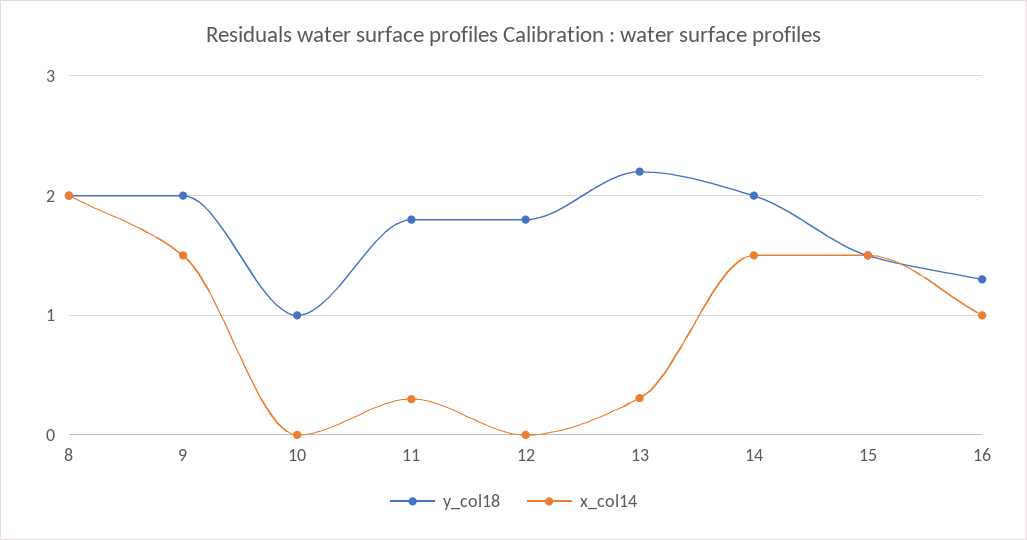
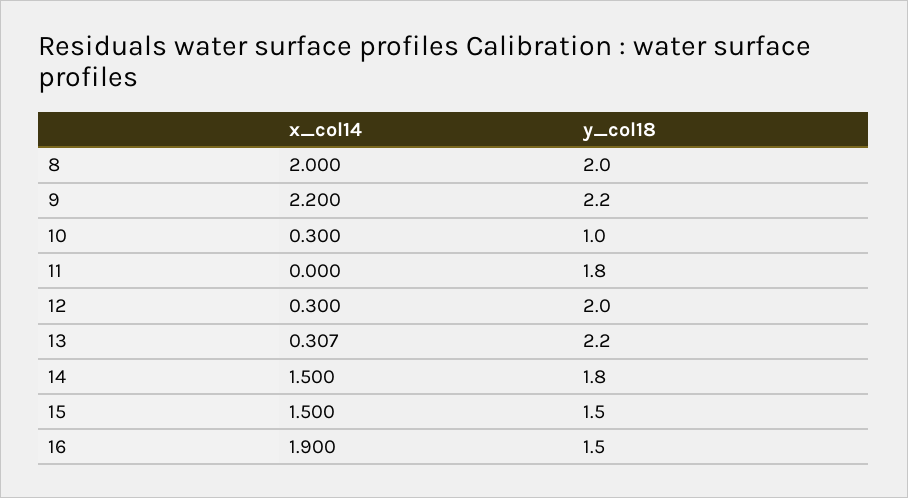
  {
    "y_col18": {
      "8": 2,
-     "9": 2,
+     "9": 2.2,
      "10": 1,
      "11": 1.8,
-     "12": 1.8,
+     "12": 2,
      "13": 2.2,
-     "14": 2,
+     "14": 1.8,
      "15": 1.5,
-     "16": 1.3
+     "16": 1.5
    },
    "x_col14": {
      "8": 2,
-     "9": 1.5,
+     "9": 2.2,
-     "10": 0,
+     "10": 0.3,
-     "11": 0.3,
+     "11": 0,
-     "12": 0,
+     "12": 0.3,
      "13": 0.307,
      "14": 1.5,
      "15": 1.5,
-     "16": 1
+     "16": 1.9
    }
  }

